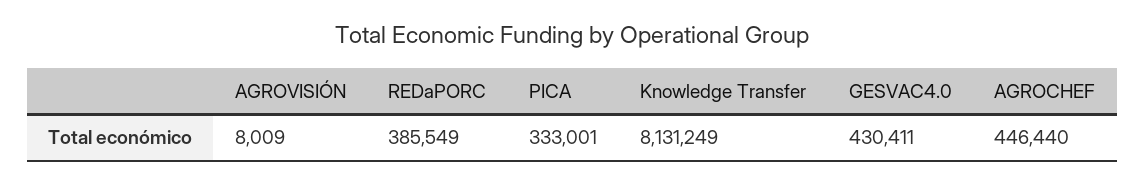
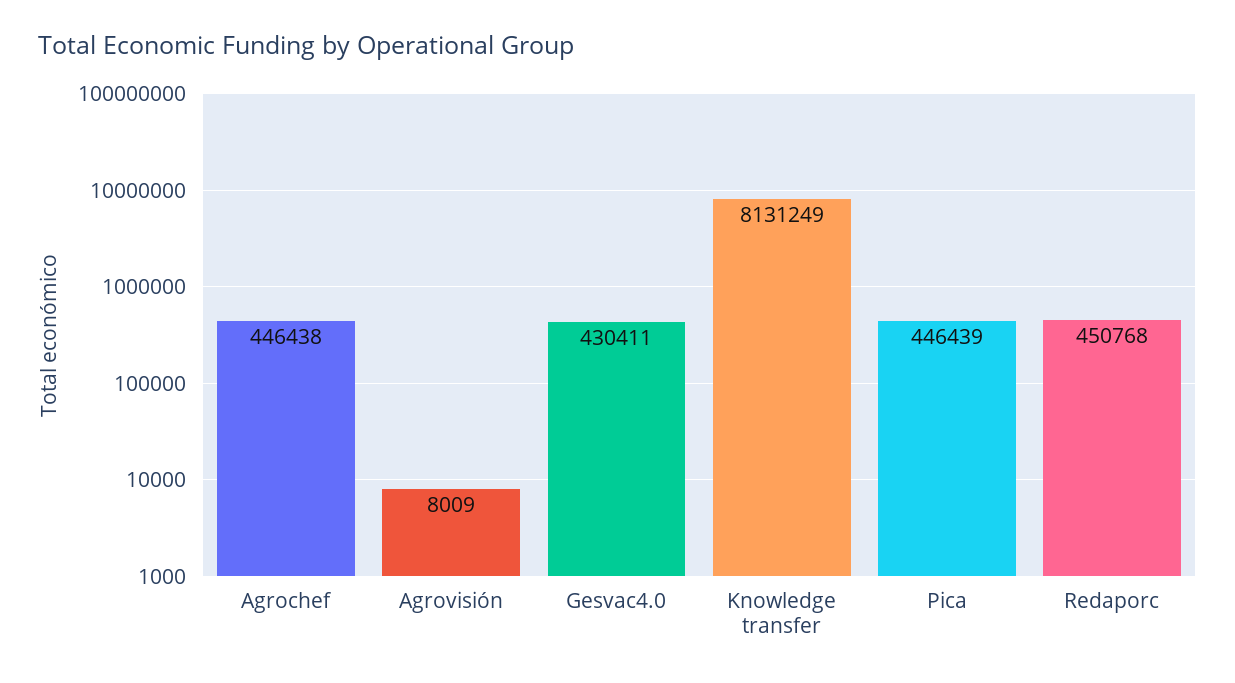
  {
    "AGROVISIÓN": 8009,
-   "REDaPORC": 385549,
+   "REDaPORC": 450768,
-   "PICA": 333001,
+   "PICA": 446439,
    "Knowledge Transfer": 8131249,
    "GESVAC4.0": 430411,
-   "AGROCHEF": 446440
+   "AGROCHEF": 446438
  }

